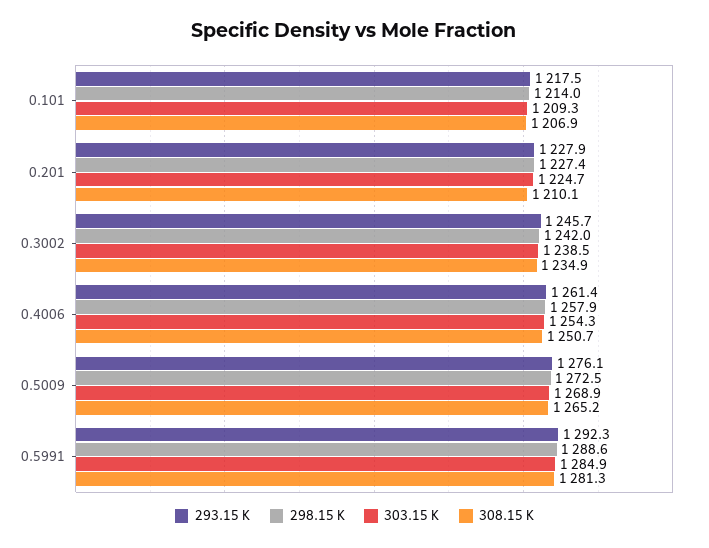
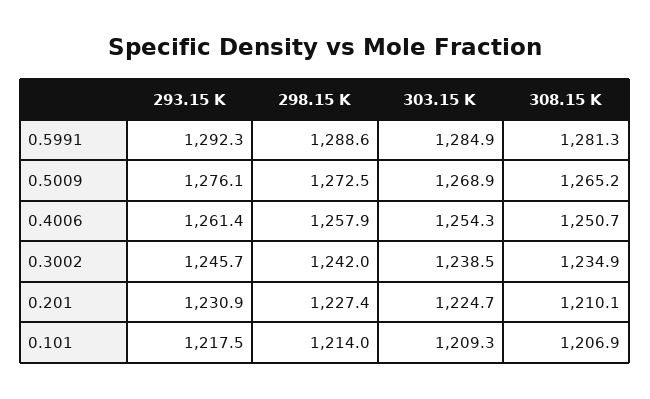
  {
    "293.15 K": {
      "0.101": 1217.5,
-     "0.201": 1227.9,
+     "0.201": 1230.9,
      "0.3002": 1245.7,
      "0.4006": 1261.4,
      "0.5009": 1276.1,
      "0.5991": 1292.3
    },
    "298.15 K": {
      "0.101": 1214,
      "0.201": 1227.4,
      "0.3002": 1242,
      "0.4006": 1257.9,
      "0.5009": 1272.5,
      "0.5991": 1288.6
    },
    "303.15 K": {
      "0.101": 1209.3,
      "0.201": 1224.7,
      "0.3002": 1238.5,
      "0.4006": 1254.3,
      "0.5009": 1268.9,
      "0.5991": 1284.9
    },
    "308.15 K": {
      "0.101": 1206.9,
      "0.201": 1210.1,
      "0.3002": 1234.9,
      "0.4006": 1250.7,
      "0.5009": 1265.2,
      "0.5991": 1281.3
    }
  }

